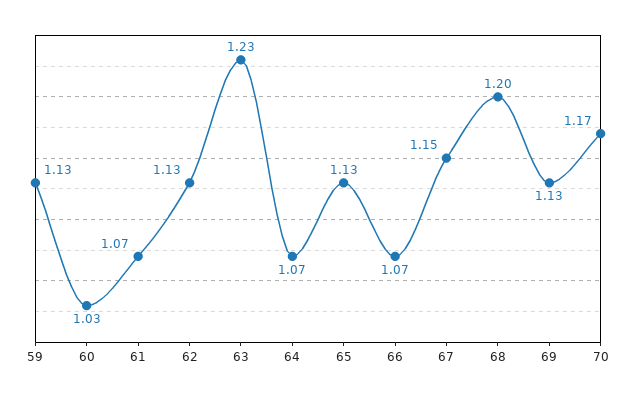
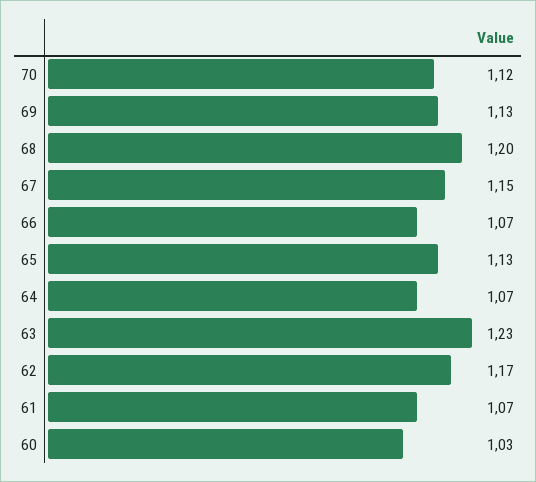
  {
-   "59": 1.13,
    "60": 1.03,
    "61": 1.07,
-   "62": 1.13,
+   "62": 1.17,
    "63": 1.23,
    "64": 1.07,
    "65": 1.13,
    "66": 1.07,
    "67": 1.15,
    "68": 1.2,
    "69": 1.13,
-   "70": 1.17
+   "70": 1.12
  }

